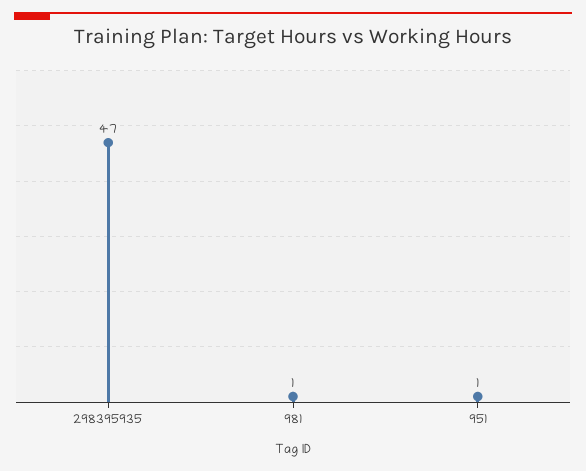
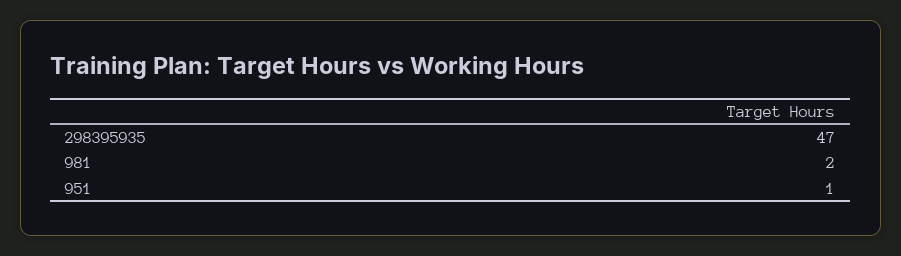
  {
    "298395935": 47,
-   "981": 1,
+   "981": 2,
    "951": 1
  }

